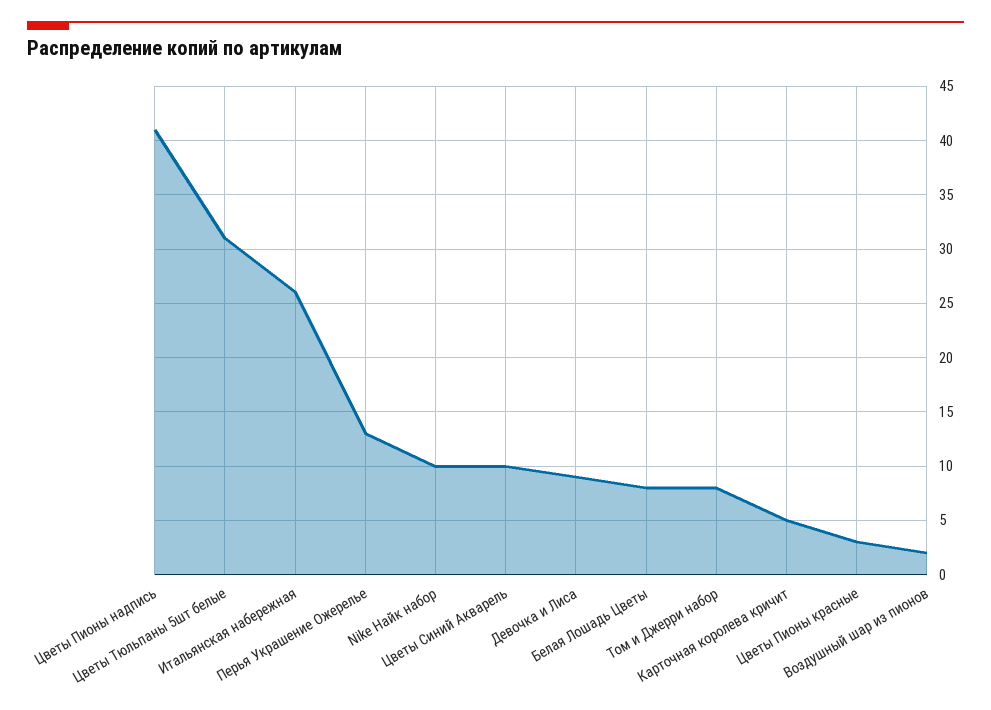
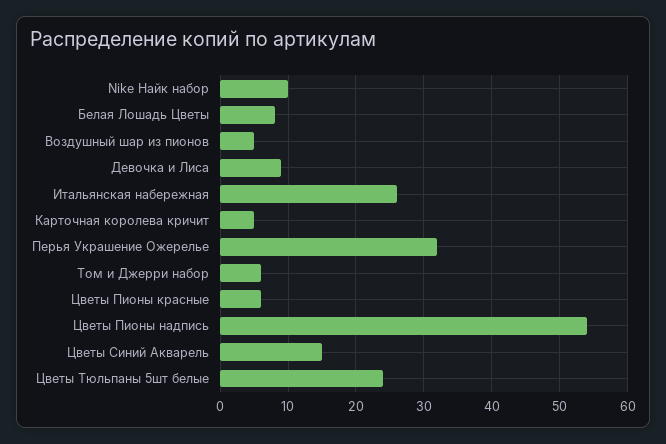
  {
-   "Цветы Пионы надпись": 41,
+   "Цветы Пионы надпись": 54,
-   "Цветы Тюльпаны 5шт белые": 31,
+   "Цветы Тюльпаны 5шт белые": 24,
    "Итальянская набережная": 26,
-   "Перья Украшение Ожерелье": 13,
+   "Перья Украшение Ожерелье": 32,
    "Nike Найк набор": 10,
-   "Цветы Синий Акварель": 10,
+   "Цветы Синий Акварель": 15,
    "Девочка и Лиса": 9,
    "Белая Лошадь Цветы": 8,
-   "Том и Джерри набор": 8,
+   "Том и Джерри набор": 6,
    "Карточная королева кричит": 5,
-   "Цветы Пионы красные": 3,
+   "Цветы Пионы красные": 6,
-   "Воздушный шар из пионов": 2
+   "Воздушный шар из пионов": 5
  }

